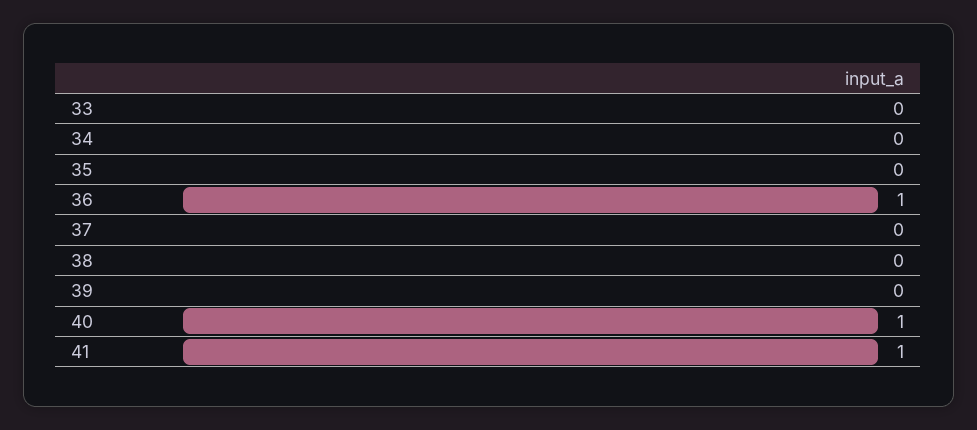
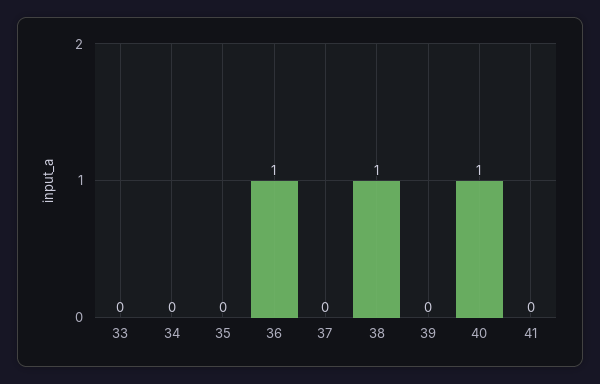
  {
    "33": 0,
    "34": 0,
    "35": 0,
    "36": 1,
    "37": 0,
-   "38": 0,
+   "38": 1,
    "39": 0,
    "40": 1,
-   "41": 1
+   "41": 0
  }

